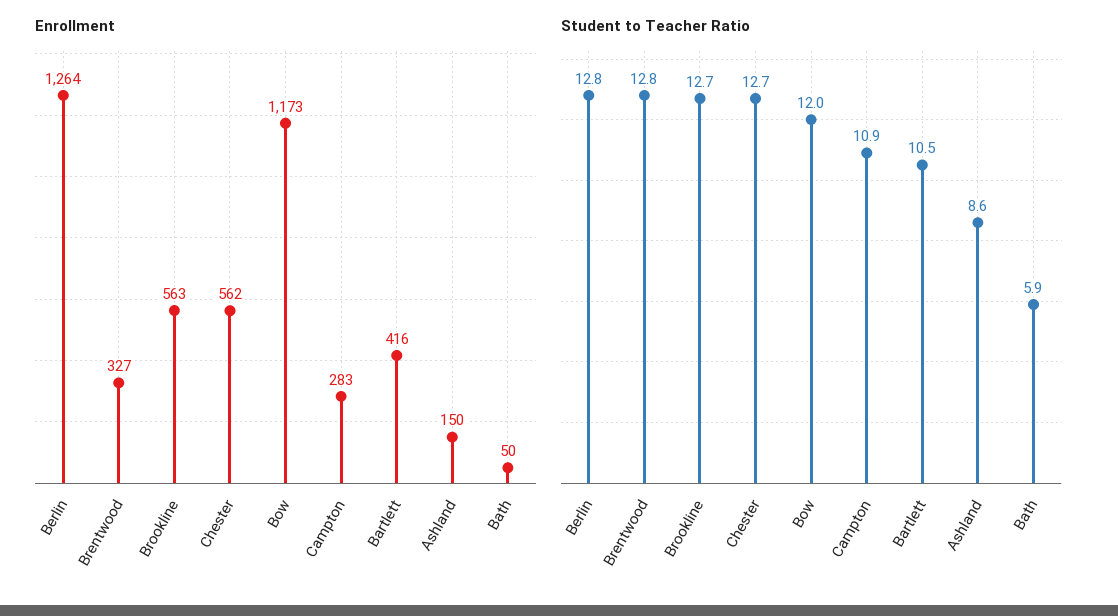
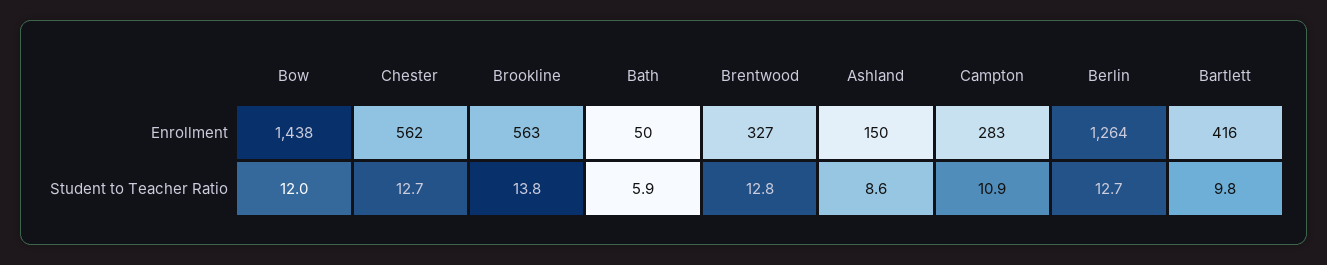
  {
    "Enrollment": {
      "Berlin": 1264,
      "Brentwood": 327,
      "Brookline": 563,
      "Chester": 562,
-     "Bow": 1173,
+     "Bow": 1438,
      "Campton": 283,
      "Bartlett": 416,
      "Ashland": 150,
      "Bath": 50
    },
    "Student to Teacher Ratio": {
-     "Berlin": 12.8,
+     "Berlin": 12.7,
      "Brentwood": 12.8,
-     "Brookline": 12.7,
+     "Brookline": 13.8,
      "Chester": 12.7,
      "Bow": 12,
      "Campton": 10.9,
-     "Bartlett": 10.5,
+     "Bartlett": 9.8,
      "Ashland": 8.6,
      "Bath": 5.9
    }
  }

